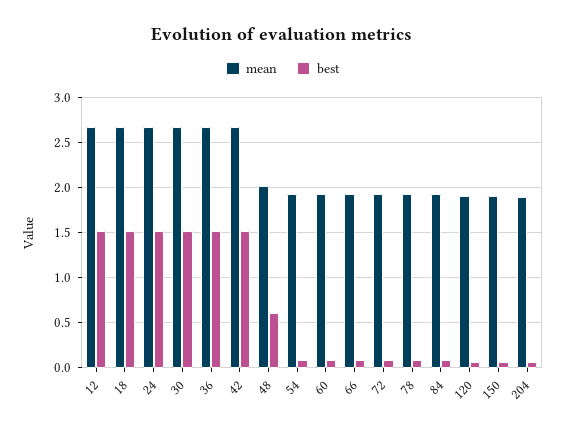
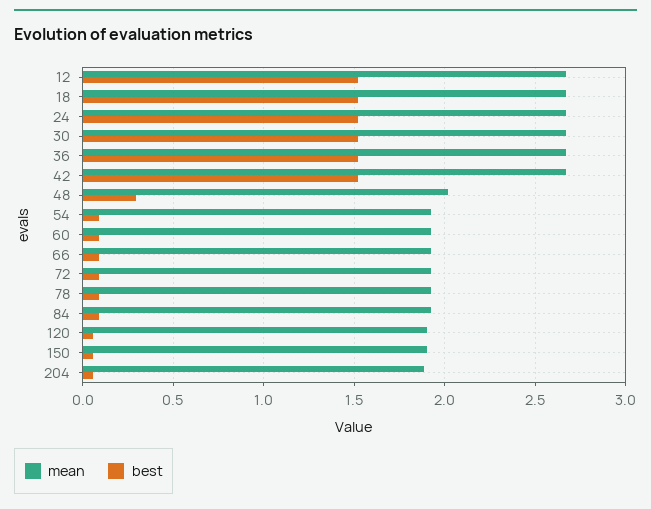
  {
    "mean": {
      "12": 2.65,
      "18": 2.65,
      "24": 2.65,
      "30": 2.65,
      "36": 2.65,
      "42": 2.65,
      "48": 2,
      "54": 1.9,
      "60": 1.9,
      "66": 1.9,
      "72": 1.9,
      "78": 1.9,
      "84": 1.9,
      "120": 1.9,
      "150": 1.9,
      "204": 1.9
    },
    "best": {
      "12": 1.5,
      "18": 1.5,
      "24": 1.5,
      "30": 1.5,
      "36": 1.5,
      "42": 1.5,
-     "48": 0.6,
+     "48": 0.3,
      "54": 0.1,
      "60": 0.1,
      "66": 0.1,
      "72": 0.1,
      "78": 0.1,
      "84": 0.1,
      "120": 0.05,
      "150": 0.05,
      "204": 0.05
    }
  }

